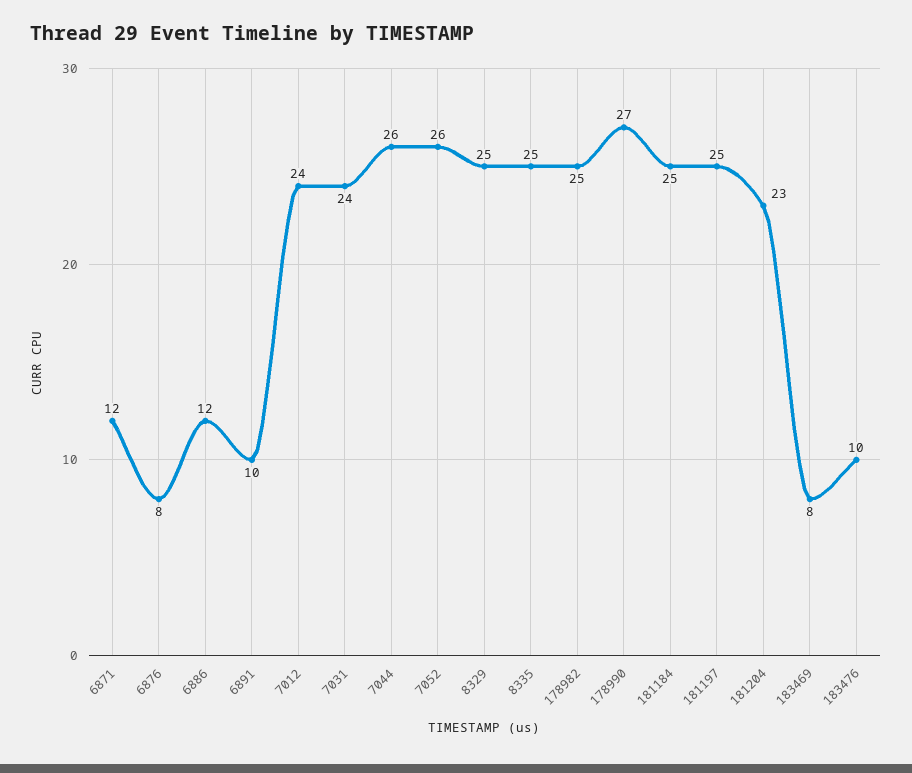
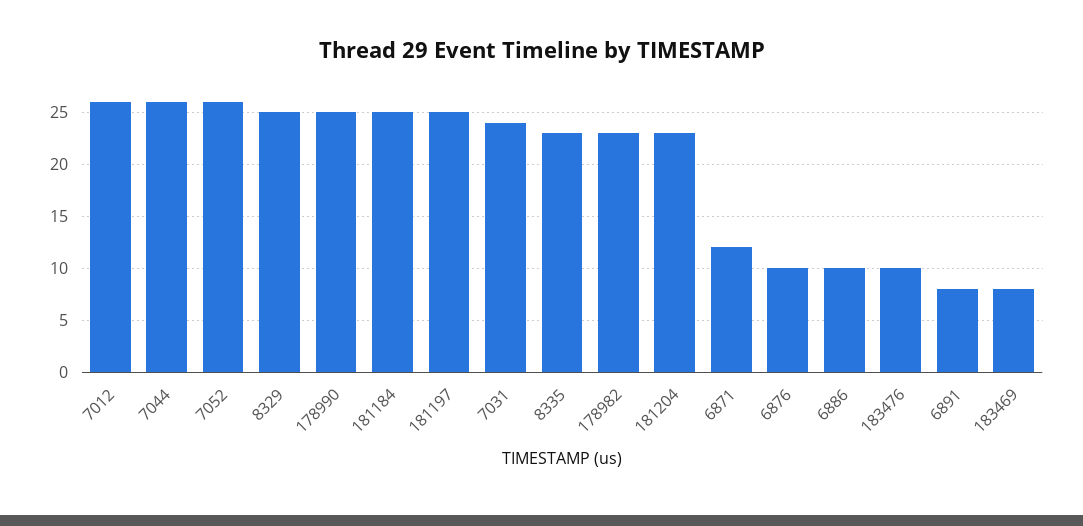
  {
    "6871": 12,
-   "6876": 8,
+   "6876": 10,
-   "6886": 12,
+   "6886": 10,
-   "6891": 10,
+   "6891": 8,
-   "7012": 24,
+   "7012": 26,
    "7031": 24,
    "7044": 26,
    "7052": 26,
    "8329": 25,
-   "8335": 25,
+   "8335": 23,
-   "178982": 25,
+   "178982": 23,
-   "178990": 27,
+   "178990": 25,
    "181184": 25,
    "181197": 25,
    "181204": 23,
    "183469": 8,
    "183476": 10
  }

